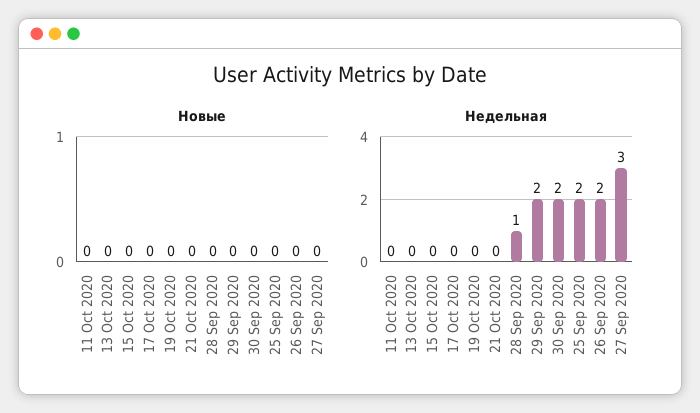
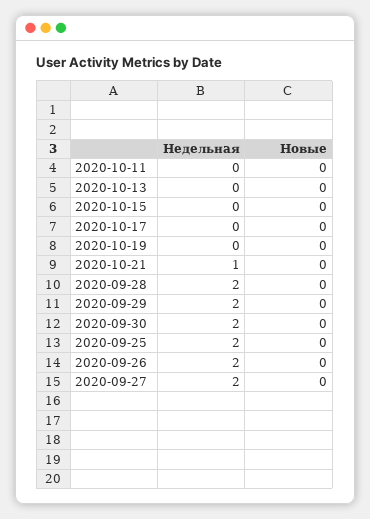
  {
    "Новые": {
      "11 Oct 2020": 0,
      "13 Oct 2020": 0,
      "15 Oct 2020": 0,
      "17 Oct 2020": 0,
      "19 Oct 2020": 0,
      "21 Oct 2020": 0,
      "28 Sep 2020": 0,
      "29 Sep 2020": 0,
      "30 Sep 2020": 0,
      "25 Sep 2020": 0,
      "26 Sep 2020": 0,
      "27 Sep 2020": 0
    },
    "Недельная": {
      "11 Oct 2020": 0,
      "13 Oct 2020": 0,
      "15 Oct 2020": 0,
      "17 Oct 2020": 0,
      "19 Oct 2020": 0,
-     "21 Oct 2020": 0,
+     "21 Oct 2020": 1,
-     "28 Sep 2020": 1,
+     "28 Sep 2020": 2,
      "29 Sep 2020": 2,
      "30 Sep 2020": 2,
      "25 Sep 2020": 2,
      "26 Sep 2020": 2,
-     "27 Sep 2020": 3
+     "27 Sep 2020": 2
    }
  }

